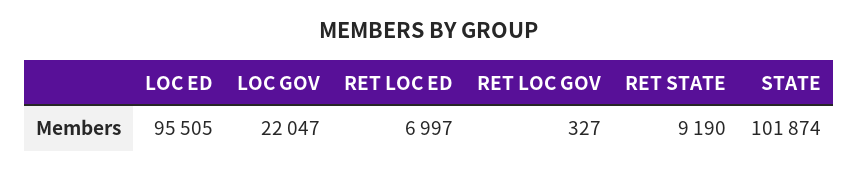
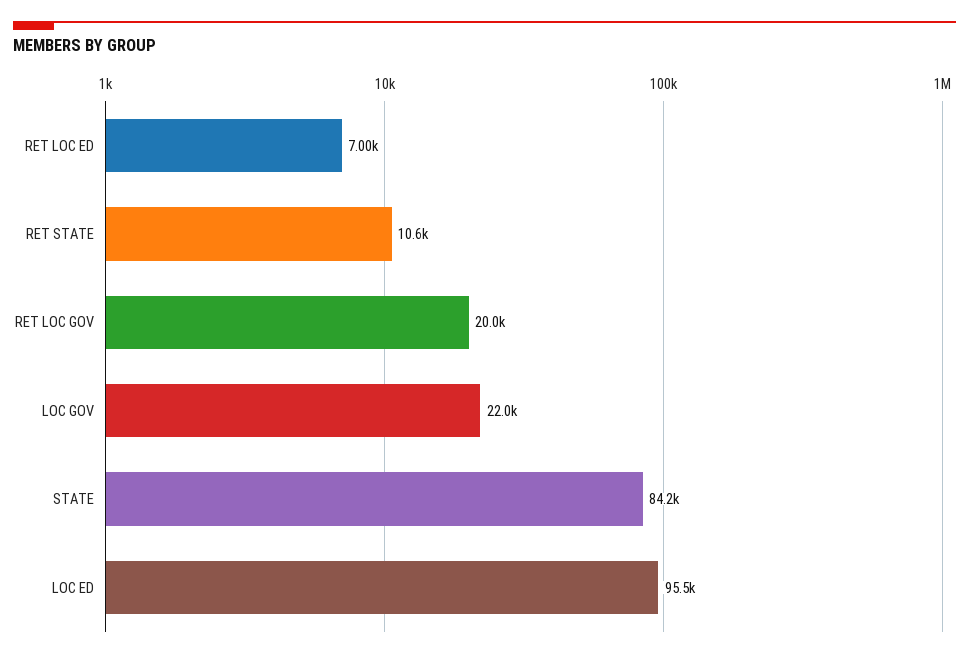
  {
    "LOC ED": 95505,
    "LOC GOV": 22047,
    "RET LOC ED": 6997,
-   "RET LOC GOV": 327,
+   "RET LOC GOV": 20000,
-   "RET STATE": 9190,
+   "RET STATE": 10600,
-   "STATE": 101874
+   "STATE": 84200
  }

